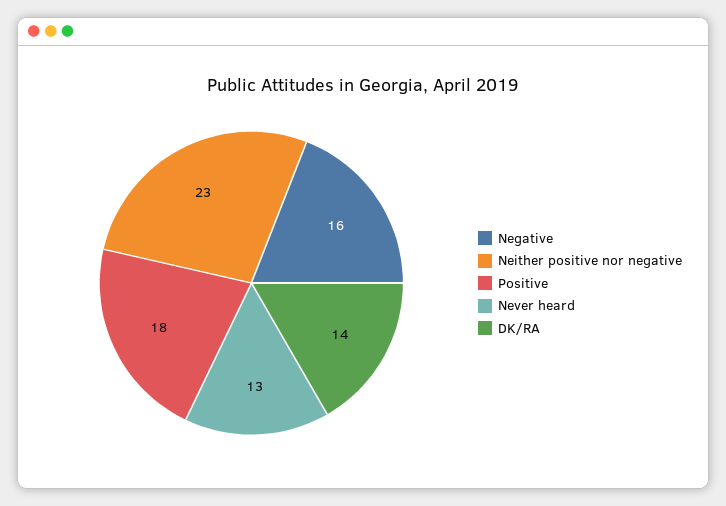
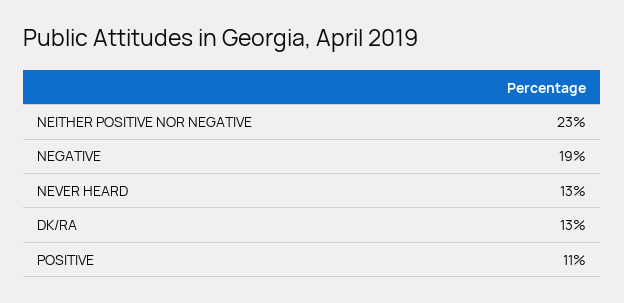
  {
-   "Negative": 16,
+   "Negative": 19,
    "Neither positive nor negative": 23,
-   "Positive": 18,
+   "Positive": 11,
    "Never heard": 13,
-   "DK/RA": 14
+   "DK/RA": 13
  }

